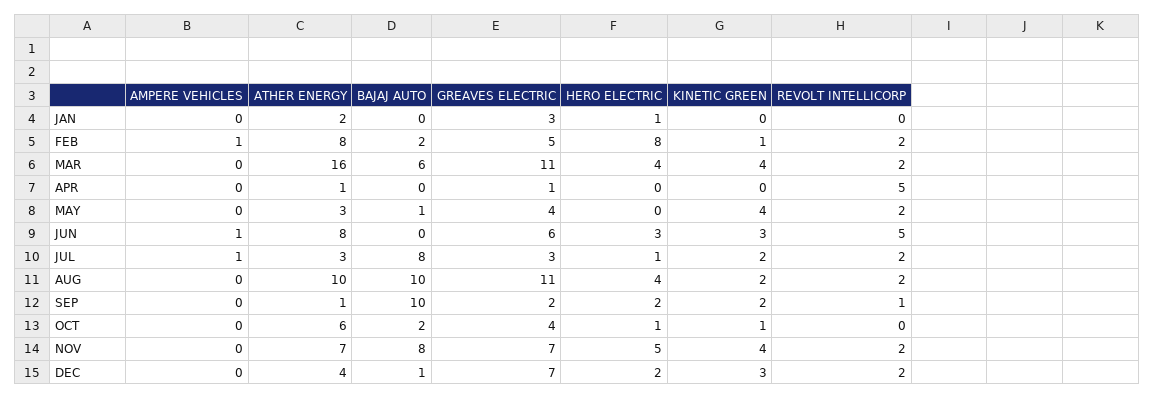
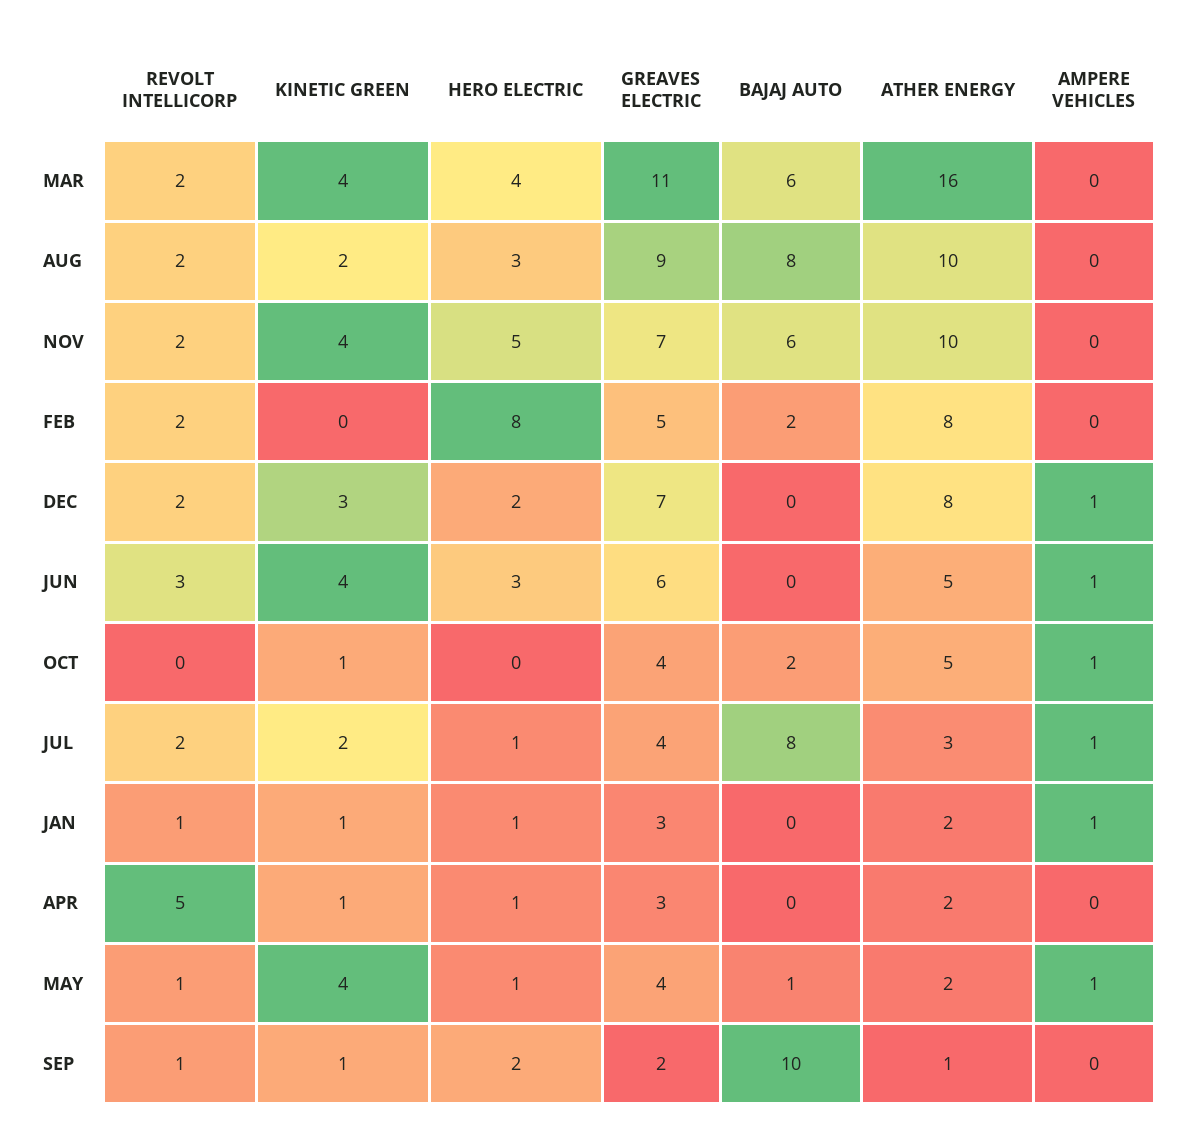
  {
    "AMPERE VEHICLES": {
-     "JAN": 0,
+     "JAN": 1,
-     "FEB": 1,
+     "FEB": 0,
      "MAR": 0,
      "APR": 0,
-     "MAY": 0,
+     "MAY": 1,
      "JUN": 1,
      "JUL": 1,
      "AUG": 0,
      "SEP": 0,
-     "OCT": 0,
+     "OCT": 1,
      "NOV": 0,
-     "DEC": 0
+     "DEC": 1
    },
    "ATHER ENERGY": {
      "JAN": 2,
      "FEB": 8,
      "MAR": 16,
-     "APR": 1,
+     "APR": 2,
-     "MAY": 3,
+     "MAY": 2,
-     "JUN": 8,
+     "JUN": 5,
      "JUL": 3,
      "AUG": 10,
      "SEP": 1,
-     "OCT": 6,
+     "OCT": 5,
-     "NOV": 7,
+     "NOV": 10,
-     "DEC": 4
+     "DEC": 8
    },
    "BAJAJ AUTO": {
      "JAN": 0,
      "FEB": 2,
      "MAR": 6,
      "APR": 0,
      "MAY": 1,
      "JUN": 0,
      "JUL": 8,
-     "AUG": 10,
+     "AUG": 8,
      "SEP": 10,
      "OCT": 2,
-     "NOV": 8,
+     "NOV": 6,
-     "DEC": 1
+     "DEC": 0
    },
    "GREAVES ELECTRIC": {
      "JAN": 3,
      "FEB": 5,
      "MAR": 11,
-     "APR": 1,
+     "APR": 3,
      "MAY": 4,
      "JUN": 6,
-     "JUL": 3,
+     "JUL": 4,
-     "AUG": 11,
+     "AUG": 9,
      "SEP": 2,
      "OCT": 4,
      "NOV": 7,
      "DEC": 7
    },
    "HERO ELECTRIC": {
      "JAN": 1,
      "FEB": 8,
      "MAR": 4,
-     "APR": 0,
+     "APR": 1,
-     "MAY": 0,
+     "MAY": 1,
      "JUN": 3,
      "JUL": 1,
-     "AUG": 4,
+     "AUG": 3,
      "SEP": 2,
-     "OCT": 1,
+     "OCT": 0,
      "NOV": 5,
      "DEC": 2
    },
    "KINETIC GREEN": {
-     "JAN": 0,
+     "JAN": 1,
-     "FEB": 1,
+     "FEB": 0,
      "MAR": 4,
-     "APR": 0,
+     "APR": 1,
      "MAY": 4,
-     "JUN": 3,
+     "JUN": 4,
      "JUL": 2,
      "AUG": 2,
-     "SEP": 2,
+     "SEP": 1,
      "OCT": 1,
      "NOV": 4,
      "DEC": 3
    },
    "REVOLT INTELLICORP": {
-     "JAN": 0,
+     "JAN": 1,
      "FEB": 2,
      "MAR": 2,
      "APR": 5,
-     "MAY": 2,
+     "MAY": 1,
-     "JUN": 5,
+     "JUN": 3,
      "JUL": 2,
      "AUG": 2,
      "SEP": 1,
      "OCT": 0,
      "NOV": 2,
      "DEC": 2
    }
  }

